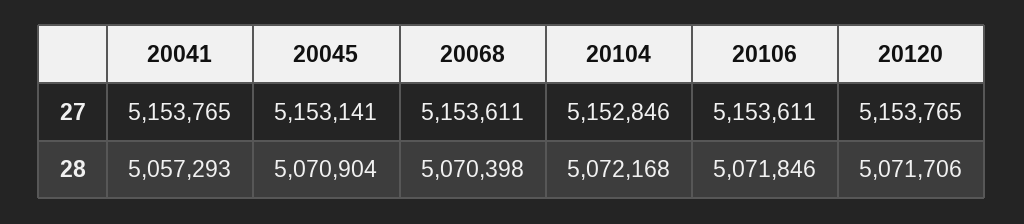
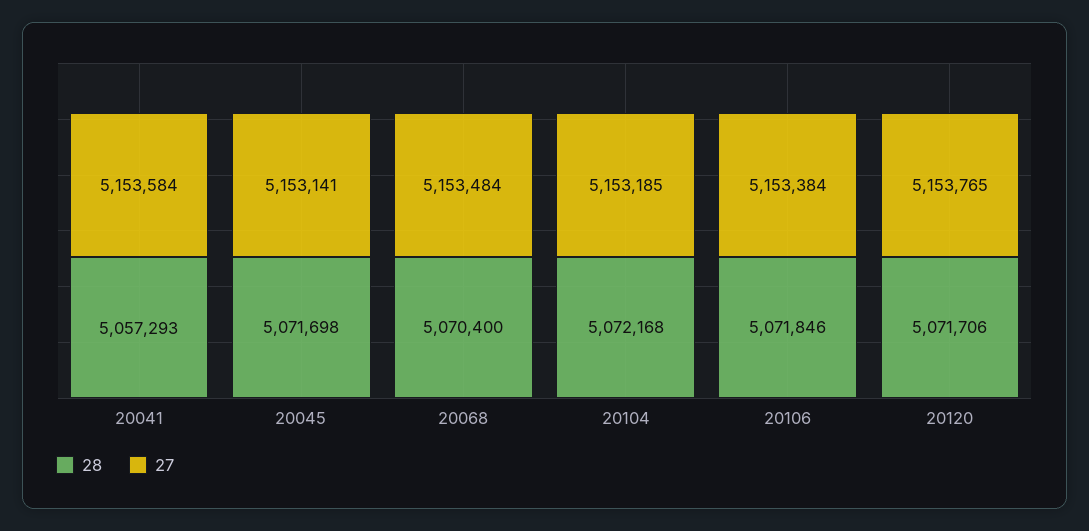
  {
    "27": {
-     "20041": 5153765,
+     "20041": 5153584,
      "20045": 5153141,
-     "20068": 5153611,
+     "20068": 5153484,
-     "20104": 5152846,
+     "20104": 5153185,
-     "20106": 5153611,
+     "20106": 5153384,
      "20120": 5153765
    },
    "28": {
      "20041": 5057293,
-     "20045": 5070904,
+     "20045": 5071698,
-     "20068": 5070398,
+     "20068": 5070400,
      "20104": 5072168,
      "20106": 5071846,
      "20120": 5071706
    }
  }

